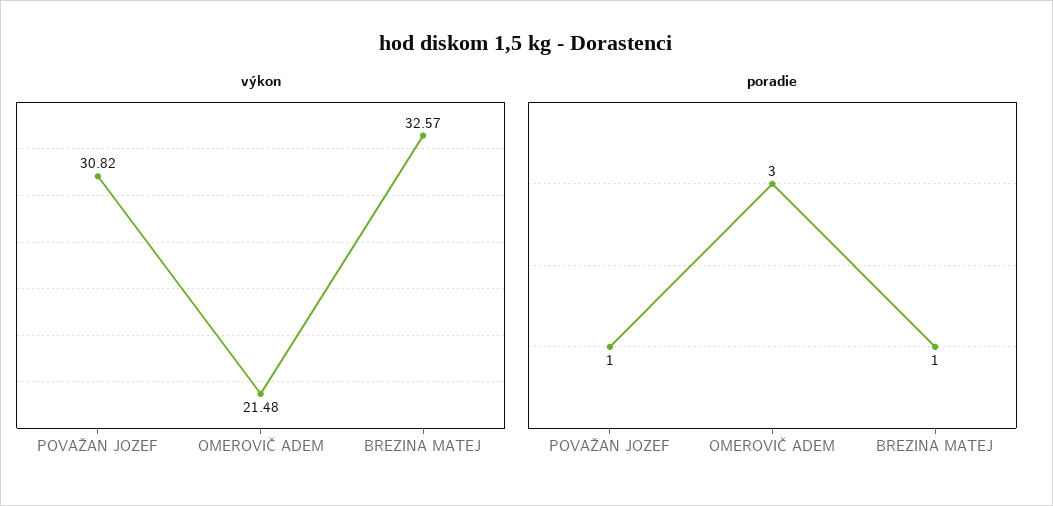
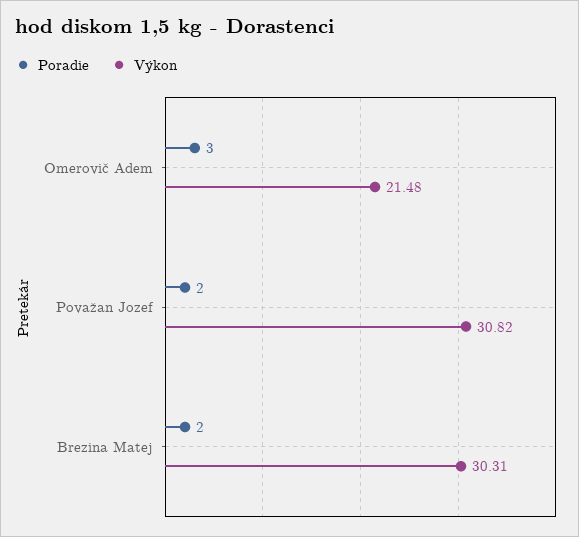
  {
    "výkon": {
      "POVAŽAN JOZEF": 30.82,
      "OMEROVIČ ADEM": 21.48,
-     "BREZINA MATEJ": 32.57
+     "BREZINA MATEJ": 30.31
    },
    "poradie": {
-     "POVAŽAN JOZEF": 1,
+     "POVAŽAN JOZEF": 2,
      "OMEROVIČ ADEM": 3,
-     "BREZINA MATEJ": 1
+     "BREZINA MATEJ": 2
    }
  }

